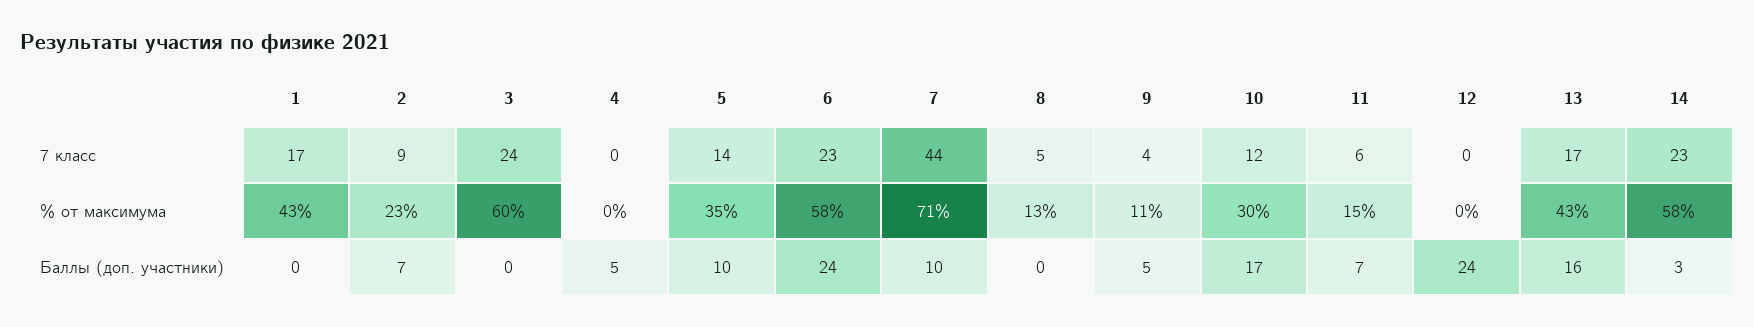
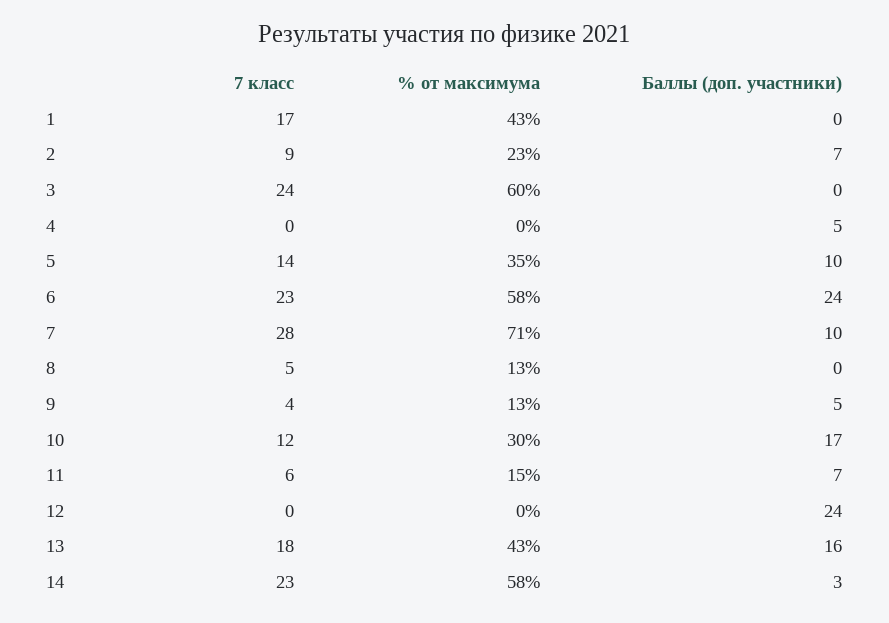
  {
    "1": {
      "7 класс": 17,
      "% от максимума": 43,
      "Баллы (доп. участники)": 0
    },
    "2": {
      "7 класс": 9,
      "% от максимума": 23,
      "Баллы (доп. участники)": 7
    },
    "3": {
      "7 класс": 24,
      "% от максимума": 60,
      "Баллы (доп. участники)": 0
    },
    "4": {
      "7 класс": 0,
      "% от максимума": 0,
      "Баллы (доп. участники)": 5
    },
    "5": {
      "7 класс": 14,
      "% от максимума": 35,
      "Баллы (доп. участники)": 10
    },
    "6": {
      "7 класс": 23,
      "% от максимума": 58,
      "Баллы (доп. участники)": 24
    },
    "7": {
-     "7 класс": 44,
+     "7 класс": 28,
      "% от максимума": 71,
      "Баллы (доп. участники)": 10
    },
    "8": {
      "7 класс": 5,
      "% от максимума": 13,
      "Баллы (доп. участники)": 0
    },
    "9": {
      "7 класс": 4,
-     "% от максимума": 11,
+     "% от максимума": 13,
      "Баллы (доп. участники)": 5
    },
    "10": {
      "7 класс": 12,
      "% от максимума": 30,
      "Баллы (доп. участники)": 17
    },
    "11": {
      "7 класс": 6,
      "% от максимума": 15,
      "Баллы (доп. участники)": 7
    },
    "12": {
      "7 класс": 0,
      "% от максимума": 0,
      "Баллы (доп. участники)": 24
    },
    "13": {
-     "7 класс": 17,
+     "7 класс": 18,
      "% от максимума": 43,
      "Баллы (доп. участники)": 16
    },
    "14": {
      "7 класс": 23,
      "% от максимума": 58,
      "Баллы (доп. участники)": 3
    }
  }

